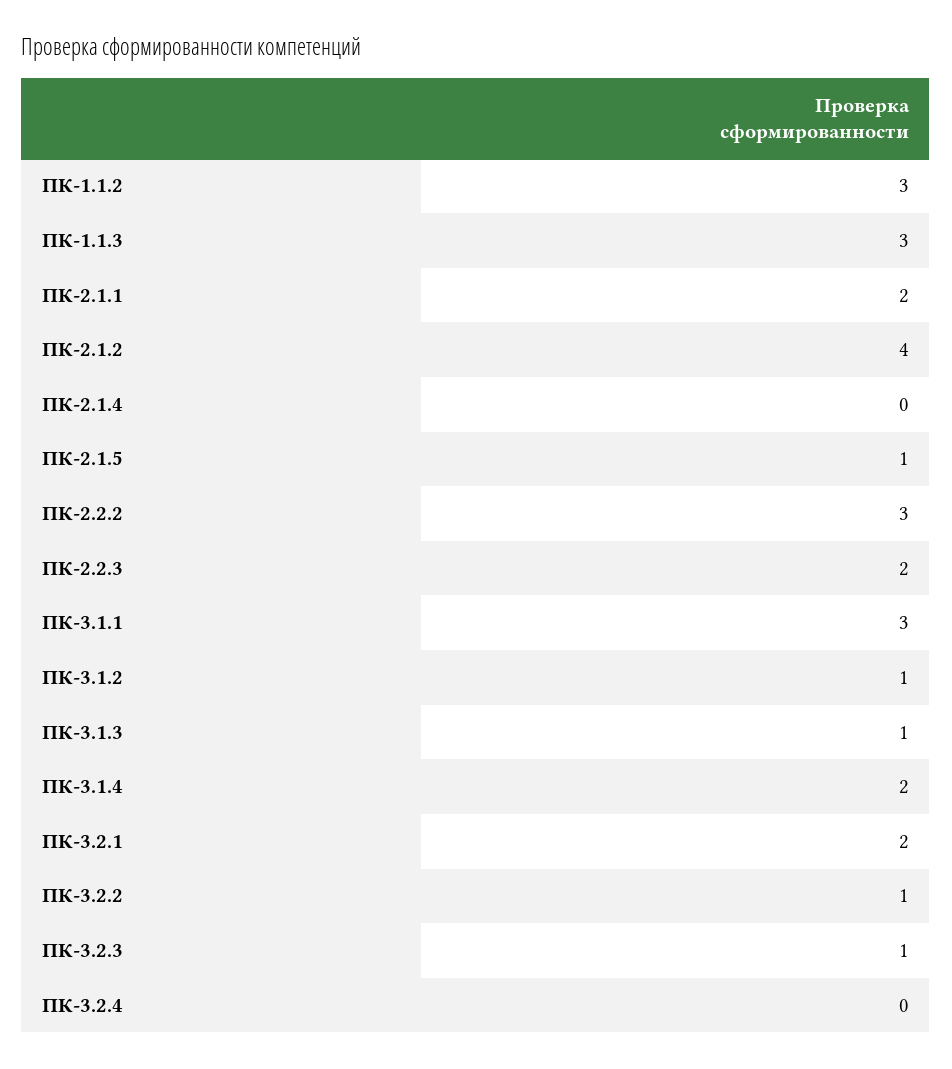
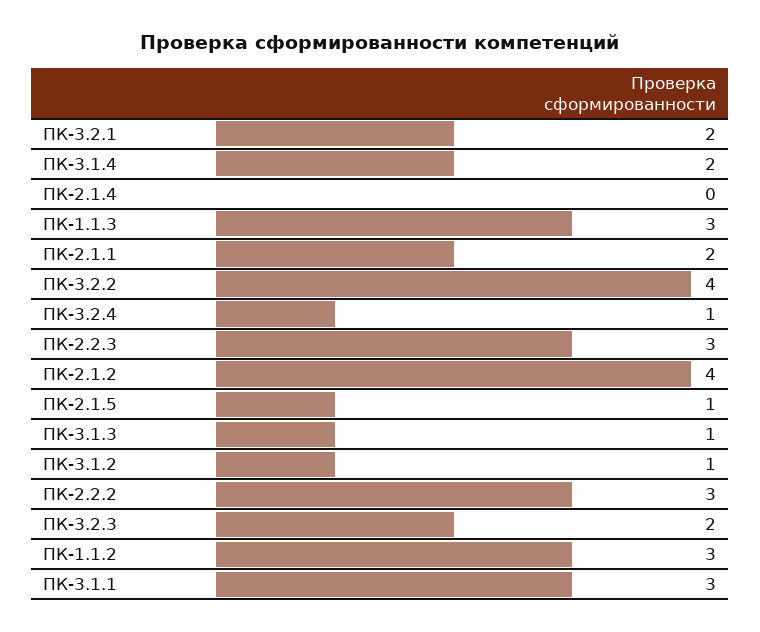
  {
    "ПК-1.1.2": 3,
    "ПК-1.1.3": 3,
    "ПК-2.1.1": 2,
    "ПК-2.1.2": 4,
    "ПК-2.1.4": 0,
    "ПК-2.1.5": 1,
    "ПК-2.2.2": 3,
-   "ПК-2.2.3": 2,
+   "ПК-2.2.3": 3,
    "ПК-3.1.1": 3,
    "ПК-3.1.2": 1,
    "ПК-3.1.3": 1,
    "ПК-3.1.4": 2,
    "ПК-3.2.1": 2,
-   "ПК-3.2.2": 1,
+   "ПК-3.2.2": 4,
-   "ПК-3.2.3": 1,
+   "ПК-3.2.3": 2,
-   "ПК-3.2.4": 0
+   "ПК-3.2.4": 1
  }

